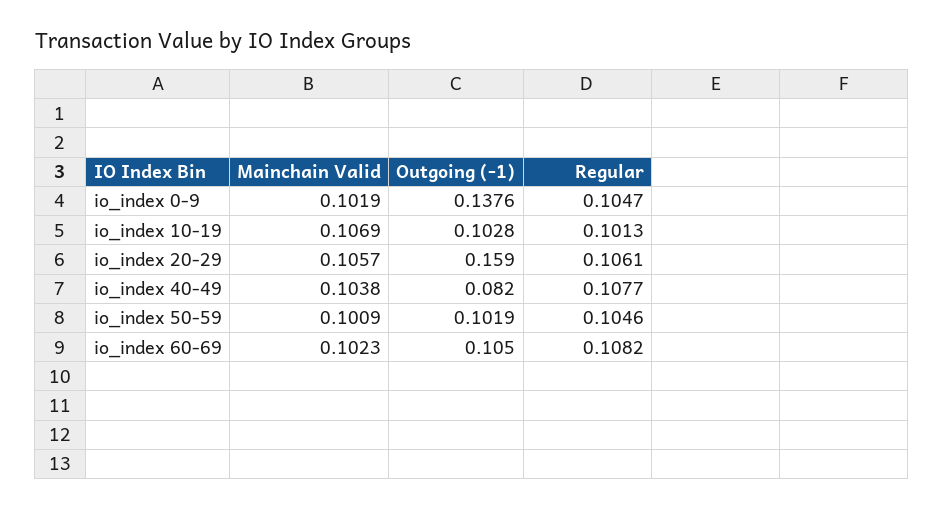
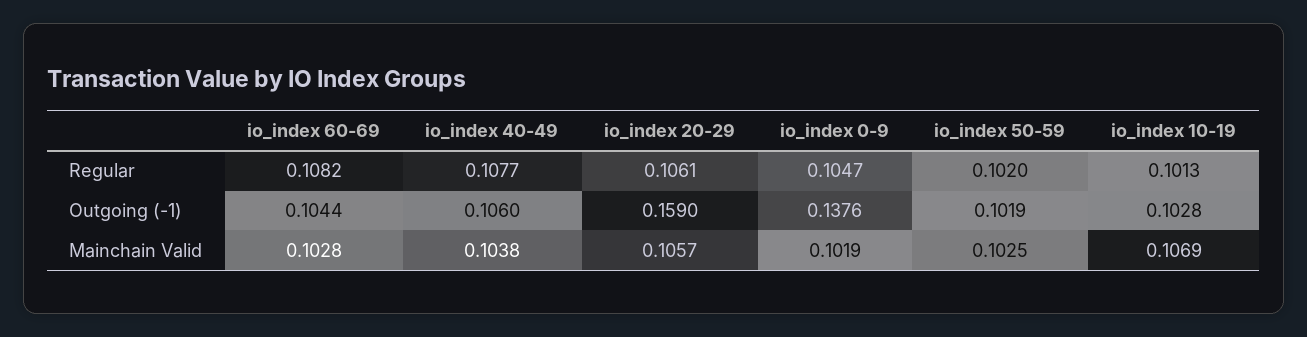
  {
    "Mainchain Valid": {
      "io_index 0-9": 0.1019,
      "io_index 10-19": 0.1069,
      "io_index 20-29": 0.1057,
      "io_index 40-49": 0.1038,
-     "io_index 50-59": 0.1009,
+     "io_index 50-59": 0.1025,
-     "io_index 60-69": 0.1023
+     "io_index 60-69": 0.1028
    },
    "Outgoing (-1)": {
      "io_index 0-9": 0.1376,
      "io_index 10-19": 0.1028,
      "io_index 20-29": 0.159,
-     "io_index 40-49": 0.082,
+     "io_index 40-49": 0.106,
      "io_index 50-59": 0.1019,
-     "io_index 60-69": 0.105
+     "io_index 60-69": 0.1044
    },
    "Regular": {
      "io_index 0-9": 0.1047,
      "io_index 10-19": 0.1013,
      "io_index 20-29": 0.1061,
      "io_index 40-49": 0.1077,
-     "io_index 50-59": 0.1046,
+     "io_index 50-59": 0.102,
      "io_index 60-69": 0.1082
    }
  }

